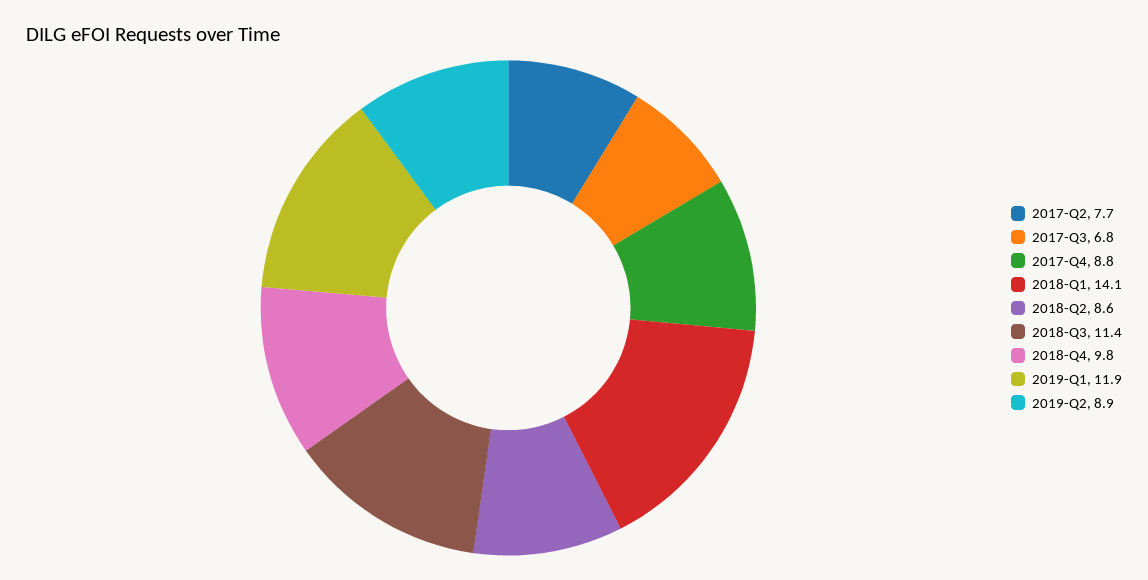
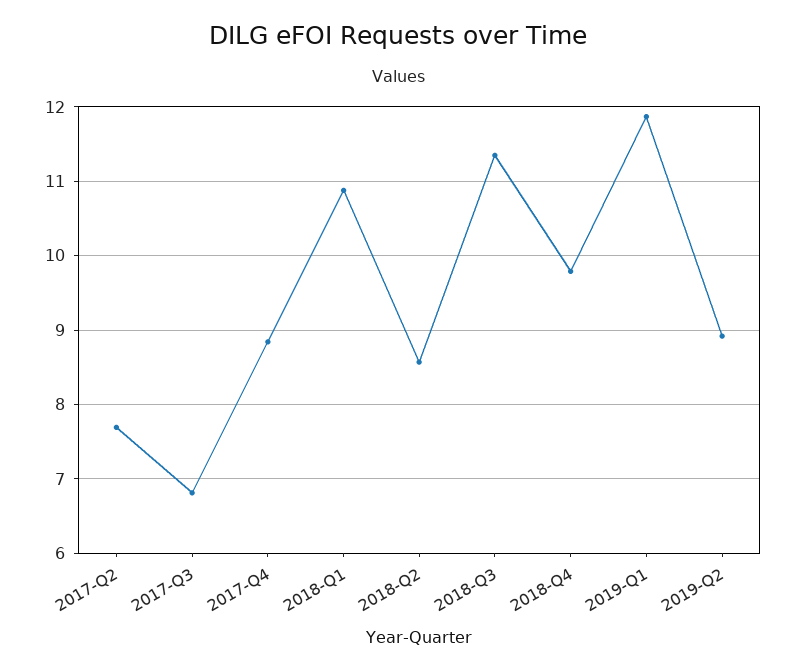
  {
    "2017-Q2": 7.7,
    "2017-Q3": 6.8,
    "2017-Q4": 8.8,
-   "2018-Q1": 14.1,
+   "2018-Q1": 10.9,
    "2018-Q2": 8.6,
    "2018-Q3": 11.4,
    "2018-Q4": 9.8,
    "2019-Q1": 11.9,
    "2019-Q2": 8.9
  }

